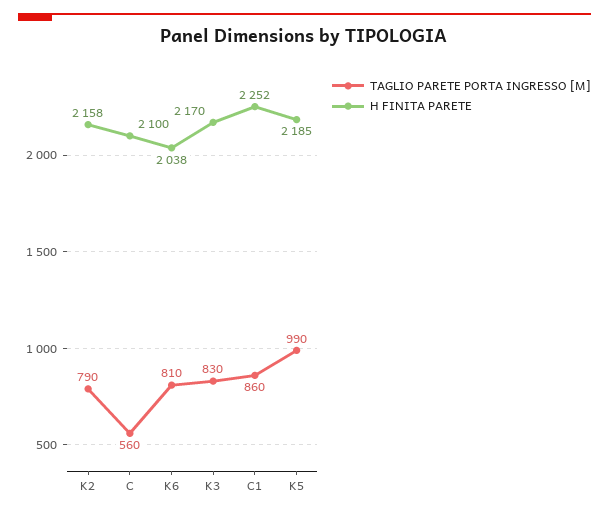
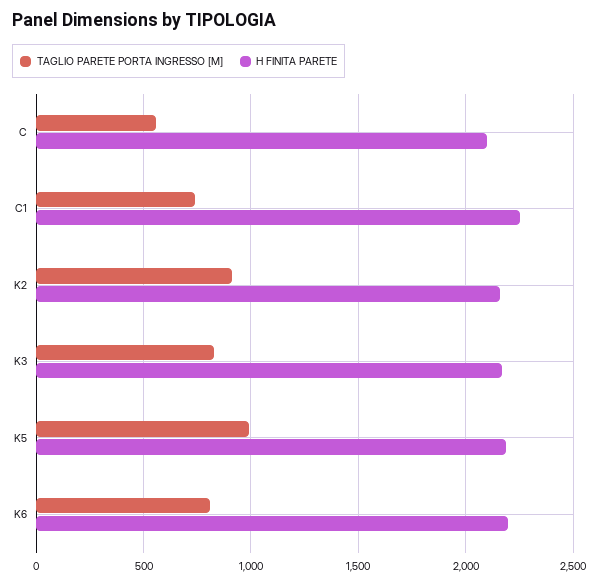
  {
    "TAGLIO PARETE PORTA INGRESSO [M]": {
-     "K2": 790,
+     "K2": 900,
      "C": 560,
      "K6": 810,
      "K3": 830,
-     "C1": 860,
+     "C1": 750,
      "K5": 990
    },
    "H FINITA PARETE": {
      "K2": 2158,
      "C": 2100,
-     "K6": 2038,
+     "K6": 2200,
      "K3": 2170,
      "C1": 2252,
      "K5": 2185
    }
  }

